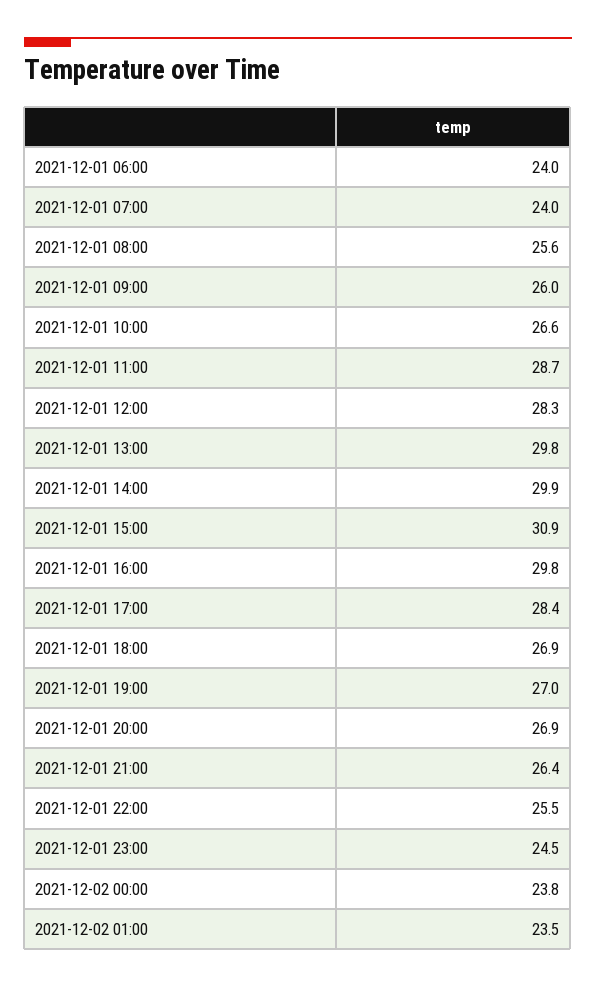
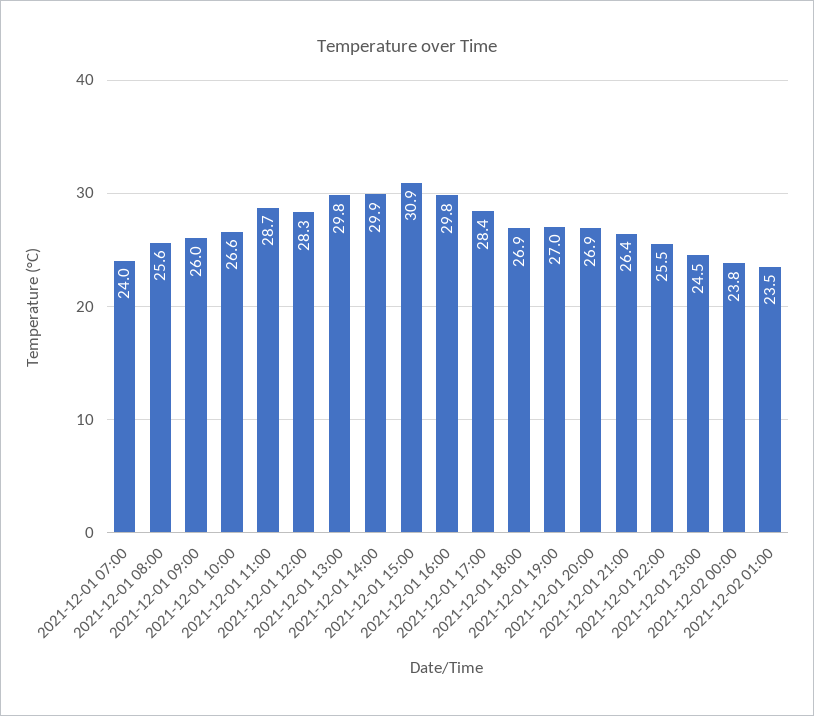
  {
-   "2021-12-01 06:00": 24,
    "2021-12-01 07:00": 24,
    "2021-12-01 08:00": 25.6,
    "2021-12-01 09:00": 26,
    "2021-12-01 10:00": 26.6,
    "2021-12-01 11:00": 28.7,
    "2021-12-01 12:00": 28.3,
    "2021-12-01 13:00": 29.8,
    "2021-12-01 14:00": 29.9,
    "2021-12-01 15:00": 30.9,
    "2021-12-01 16:00": 29.8,
    "2021-12-01 17:00": 28.4,
    "2021-12-01 18:00": 26.9,
    "2021-12-01 19:00": 27,
    "2021-12-01 20:00": 26.9,
    "2021-12-01 21:00": 26.4,
    "2021-12-01 22:00": 25.5,
    "2021-12-01 23:00": 24.5,
    "2021-12-02 00:00": 23.8,
    "2021-12-02 01:00": 23.5
  }

